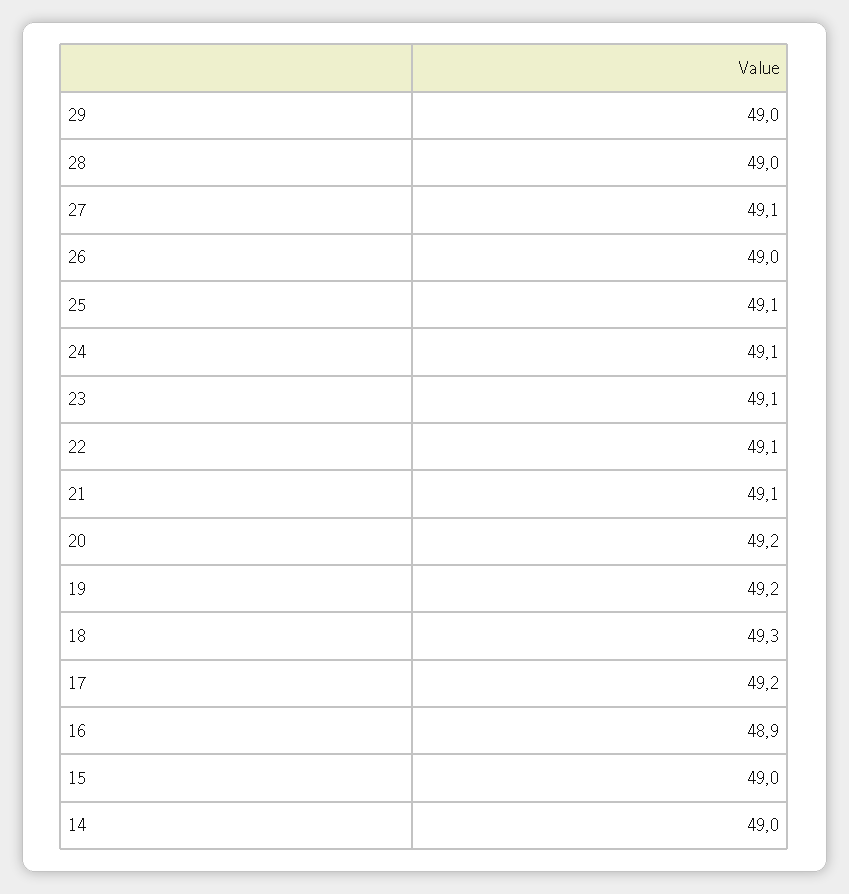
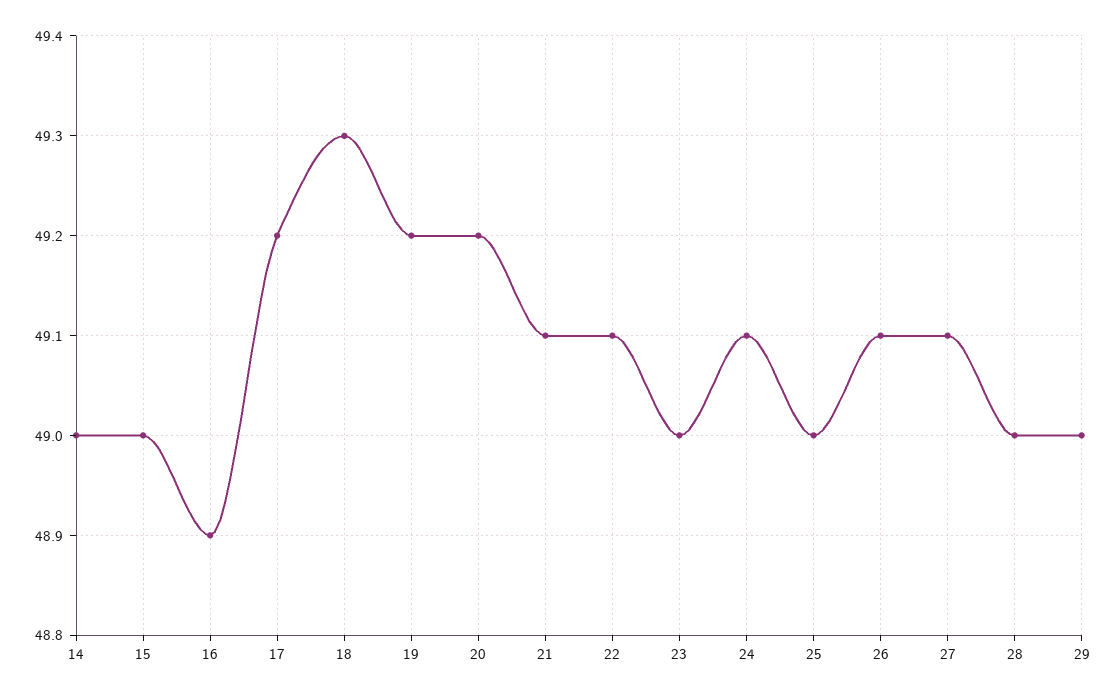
  {
    "29": 49,
    "28": 49,
    "27": 49.1,
-   "26": 49,
+   "26": 49.1,
-   "25": 49.1,
+   "25": 49,
    "24": 49.1,
-   "23": 49.1,
+   "23": 49,
    "22": 49.1,
    "21": 49.1,
    "20": 49.2,
    "19": 49.2,
    "18": 49.3,
    "17": 49.2,
    "16": 48.9,
    "15": 49,
    "14": 49
  }

